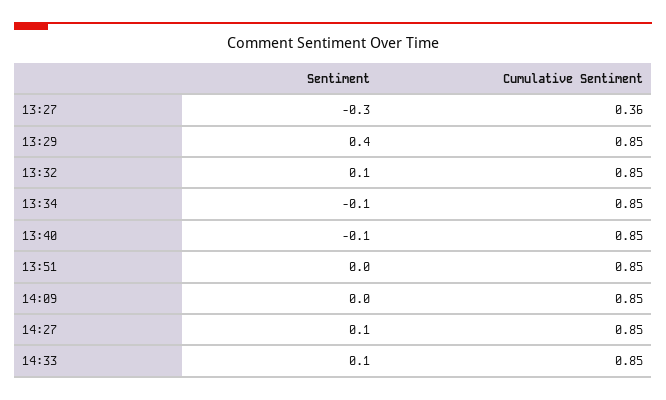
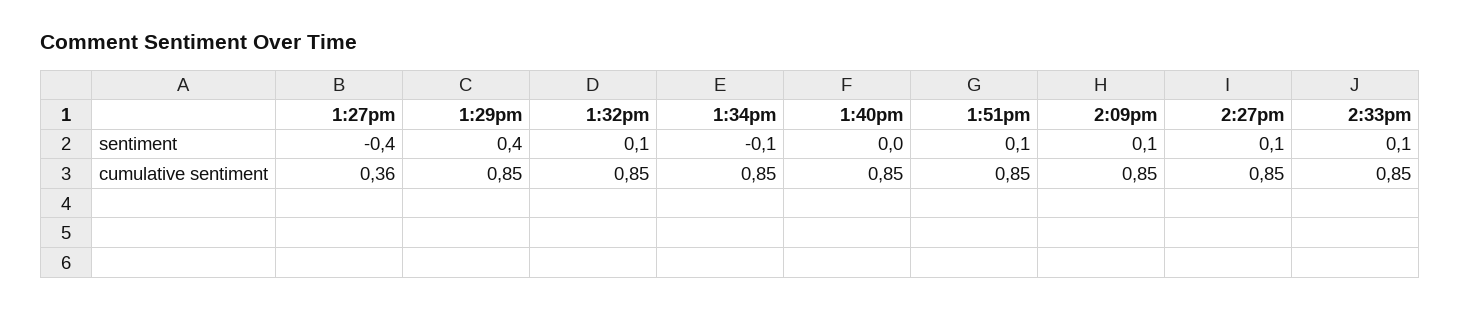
  {
    "Sentiment": {
-     "13:27": -0.3,
+     "13:27": -0.4,
      "13:29": 0.4,
      "13:32": 0.1,
      "13:34": -0.1,
-     "13:40": -0.1,
+     "13:40": 0,
-     "13:51": 0,
+     "13:51": 0.1,
-     "14:09": 0,
+     "14:09": 0.1,
      "14:27": 0.1,
      "14:33": 0.1
    },
    "Cumulative Sentiment": {
      "13:27": 0.36,
      "13:29": 0.85,
      "13:32": 0.85,
      "13:34": 0.85,
      "13:40": 0.85,
      "13:51": 0.85,
      "14:09": 0.85,
      "14:27": 0.85,
      "14:33": 0.85
    }
  }

